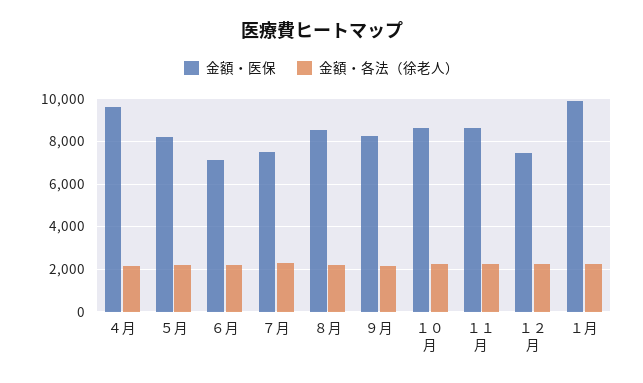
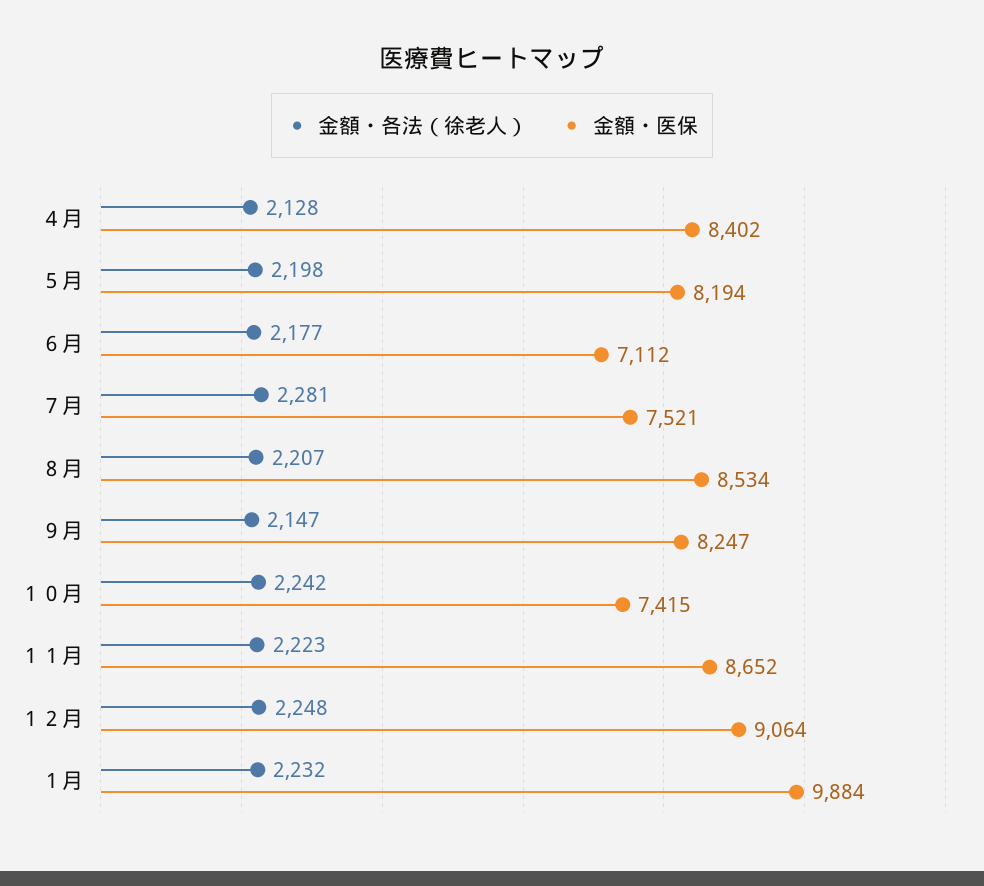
  {
    "金額・医保": {
-     "４月": 9500,
+     "４月": 8402,
      "５月": 8194,
      "６月": 7112,
      "７月": 7521,
      "８月": 8534,
      "９月": 8247,
-     "１０月": 8500,
+     "１０月": 7415,
      "１１月": 8652,
-     "１２月": 7500,
+     "１２月": 9064,
      "１月": 9884
    },
    "金額・各法（徐老人）": {
      "４月": 2128,
      "５月": 2198,
      "６月": 2177,
      "７月": 2281,
      "８月": 2207,
      "９月": 2147,
      "１０月": 2242,
      "１１月": 2223,
      "１２月": 2248,
      "１月": 2232
    }
  }

